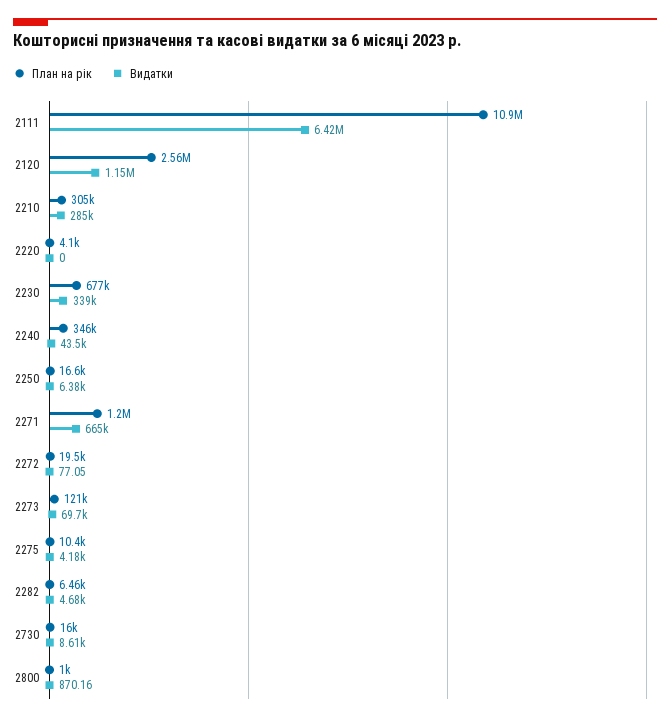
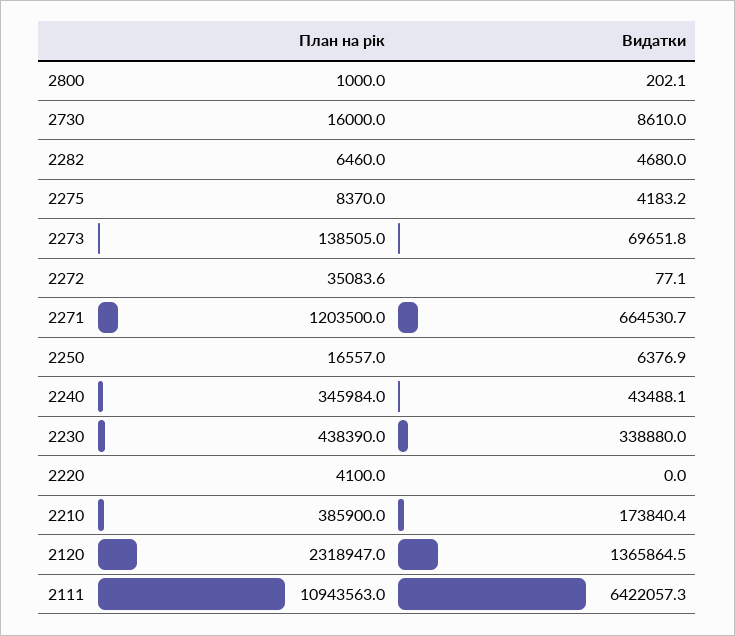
  {
    "План на рік": {
      "2111": 10943563,
-     "2120": 2560000,
+     "2120": 2318947,
-     "2210": 305000,
+     "2210": 385900,
      "2220": 4100,
-     "2230": 677000,
+     "2230": 438390,
      "2240": 345984,
      "2250": 16557,
      "2271": 1203500,
-     "2272": 19500,
+     "2272": 35083.6,
-     "2273": 121000,
+     "2273": 138505,
-     "2275": 10400,
+     "2275": 8370,
      "2282": 6460,
      "2730": 16000,
      "2800": 1000
    },
    "Видатки": {
      "2111": 6422057.3,
-     "2120": 1150000,
+     "2120": 1365864.5,
-     "2210": 285000,
+     "2210": 173840.4,
      "2220": 0,
      "2230": 338880,
      "2240": 43488.1,
      "2250": 6376.9,
      "2271": 664530.7,
      "2272": 77.05,
      "2273": 69651.8,
      "2275": 4183.2,
      "2282": 4680,
      "2730": 8610,
-     "2800": 870.16
+     "2800": 202.1
    }
  }

